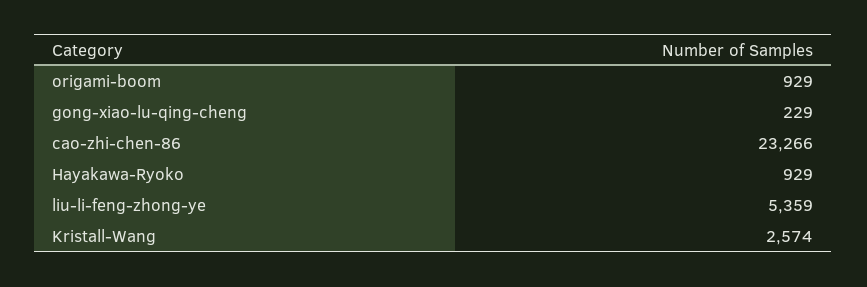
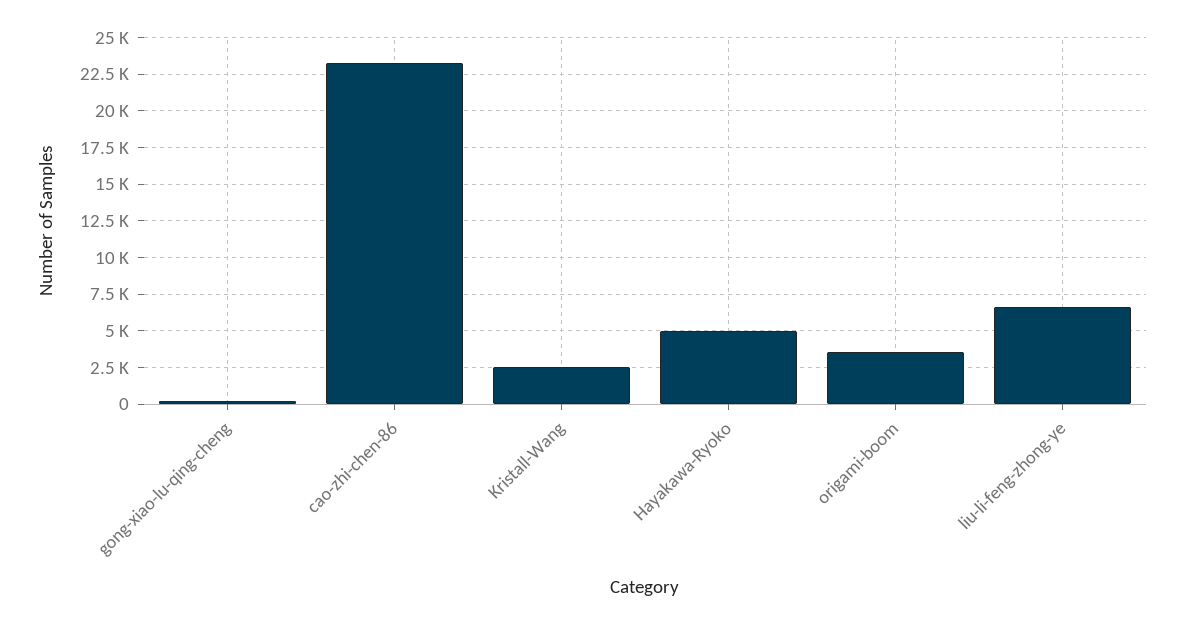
  {
-   "origami-boom": 929,
+   "origami-boom": 3500,
    "gong-xiao-lu-qing-cheng": 229,
    "cao-zhi-chen-86": 23266,
-   "Hayakawa-Ryoko": 929,
+   "Hayakawa-Ryoko": 5000,
-   "liu-li-feng-zhong-ye": 5359,
+   "liu-li-feng-zhong-ye": 6500,
    "Kristall-Wang": 2574
  }

